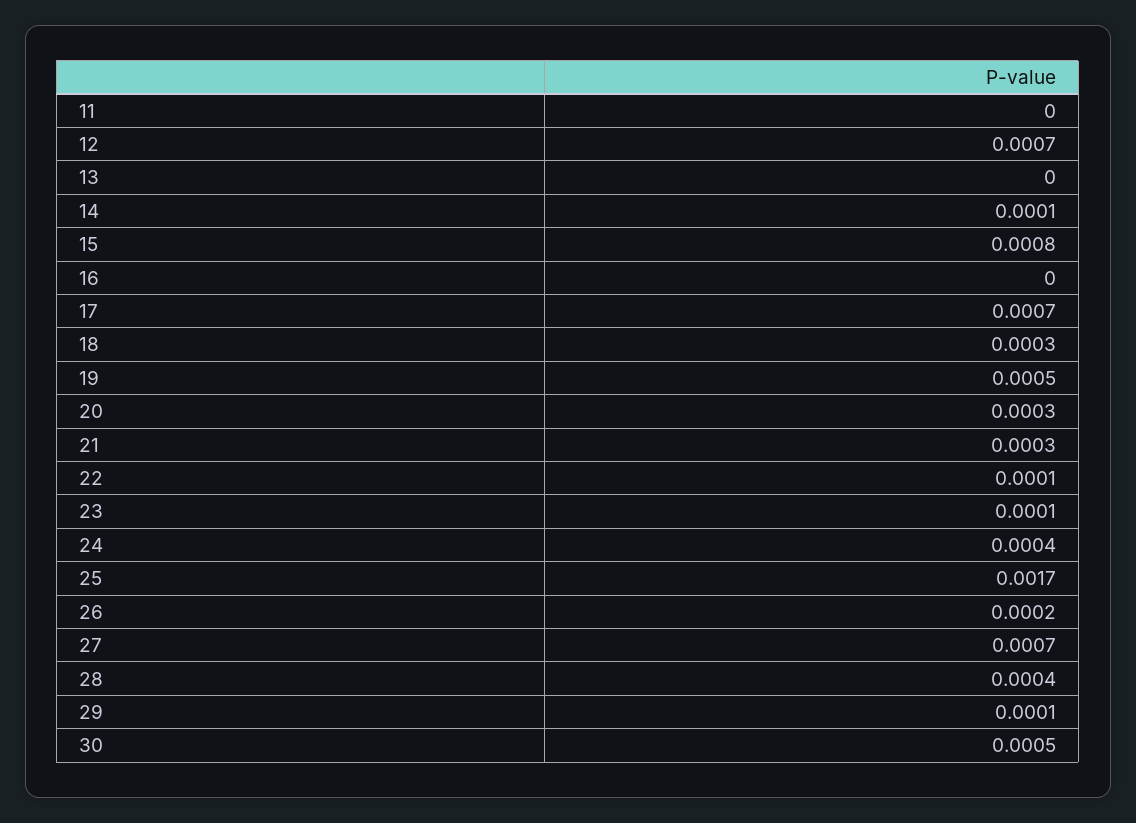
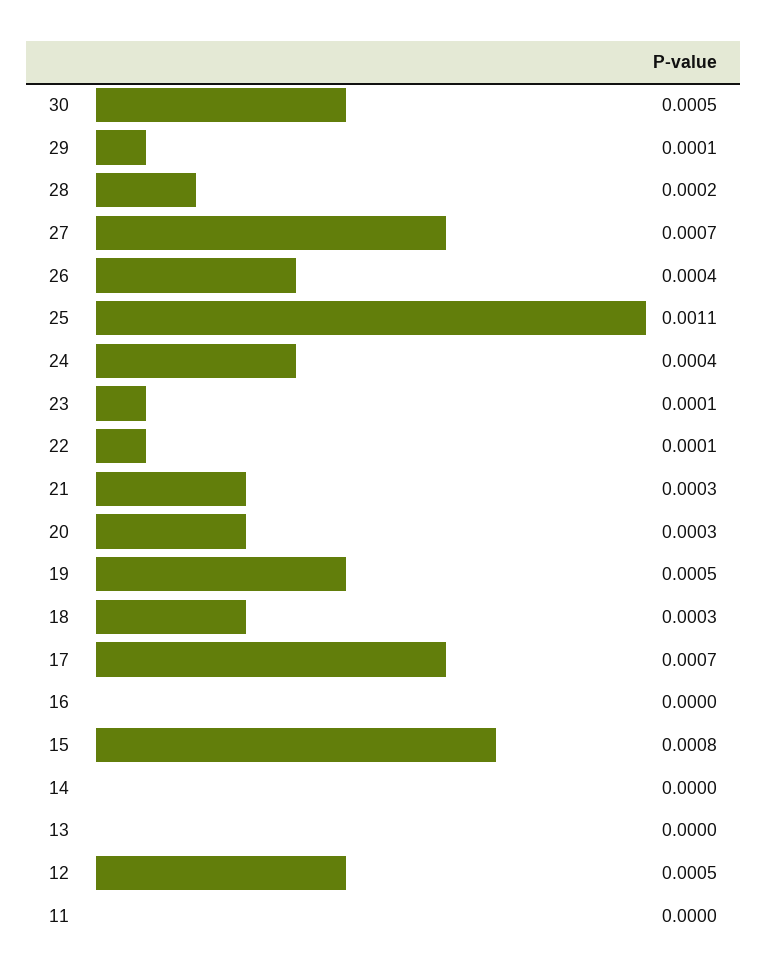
  {
    "11": 0,
-   "12": 0.0007,
+   "12": 0.0005,
    "13": 0,
-   "14": 0.0001,
+   "14": 0,
    "15": 0.0008,
    "16": 0,
    "17": 0.0007,
    "18": 0.0003,
    "19": 0.0005,
    "20": 0.0003,
    "21": 0.0003,
    "22": 0.0001,
    "23": 0.0001,
    "24": 0.0004,
-   "25": 0.0017,
+   "25": 0.0011,
-   "26": 0.0002,
+   "26": 0.0004,
    "27": 0.0007,
-   "28": 0.0004,
+   "28": 0.0002,
    "29": 0.0001,
    "30": 0.0005
  }

